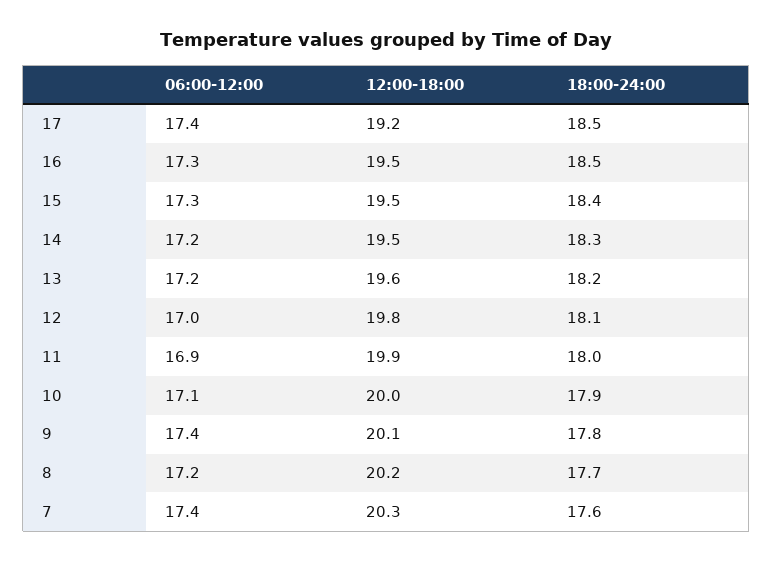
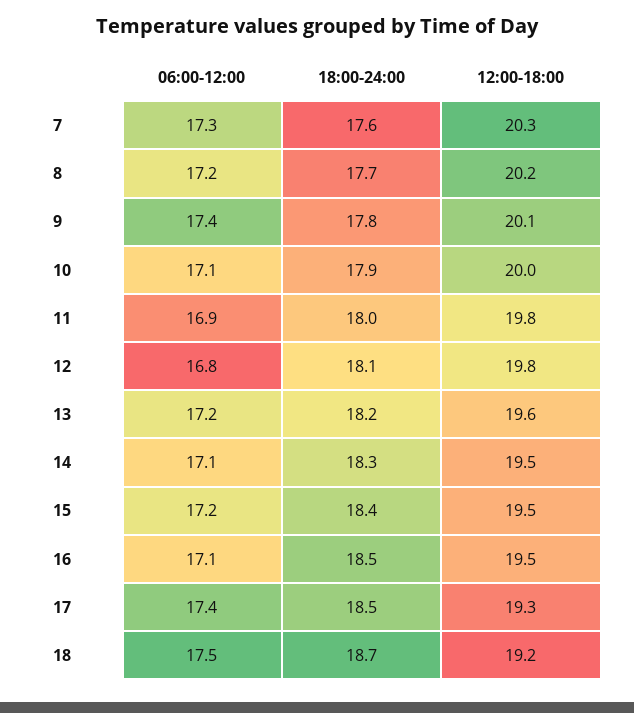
  {
    "06:00-12:00": {
      "17": 17.4,
-     "16": 17.3,
+     "16": 17.1,
-     "15": 17.3,
+     "15": 17.2,
-     "14": 17.2,
+     "14": 17.1,
      "13": 17.2,
-     "12": 17,
+     "12": 16.8,
      "11": 16.9,
      "10": 17.1,
      "9": 17.4,
      "8": 17.2,
-     "7": 17.4
+     "7": 17.3,
+     "18": 17.5
    },
    "12:00-18:00": {
-     "17": 19.2,
+     "17": 19.3,
      "16": 19.5,
      "15": 19.5,
      "14": 19.5,
      "13": 19.6,
      "12": 19.8,
-     "11": 19.9,
+     "11": 19.8,
      "10": 20,
      "9": 20.1,
      "8": 20.2,
-     "7": 20.3
+     "7": 20.3,
+     "18": 19.2
    },
    "18:00-24:00": {
      "17": 18.5,
      "16": 18.5,
      "15": 18.4,
      "14": 18.3,
      "13": 18.2,
      "12": 18.1,
      "11": 18,
      "10": 17.9,
      "9": 17.8,
      "8": 17.7,
-     "7": 17.6
+     "7": 17.6,
+     "18": 18.7
    }
  }

